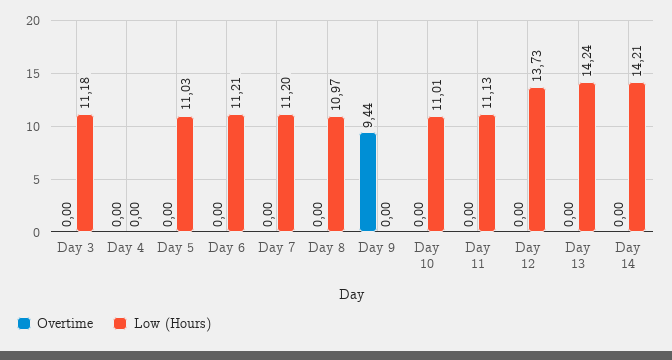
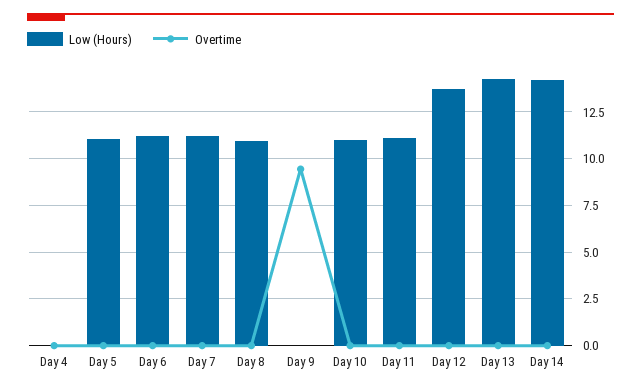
  {
    "Overtime": {
-     "Day 3": 0,
      "Day 4": 0,
      "Day 5": 0,
      "Day 6": 0,
      "Day 7": 0,
      "Day 8": 0,
      "Day 9": 9.44,
      "Day 10": 0,
      "Day 11": 0,
      "Day 12": 0,
      "Day 13": 0,
      "Day 14": 0
    },
    "Low (Hours)": {
-     "Day 3": 11.18,
      "Day 4": 0,
      "Day 5": 11.03,
      "Day 6": 11.21,
      "Day 7": 11.2,
      "Day 8": 10.97,
      "Day 9": 0,
      "Day 10": 11.01,
      "Day 11": 11.13,
      "Day 12": 13.73,
      "Day 13": 14.24,
      "Day 14": 14.21
    }
  }

